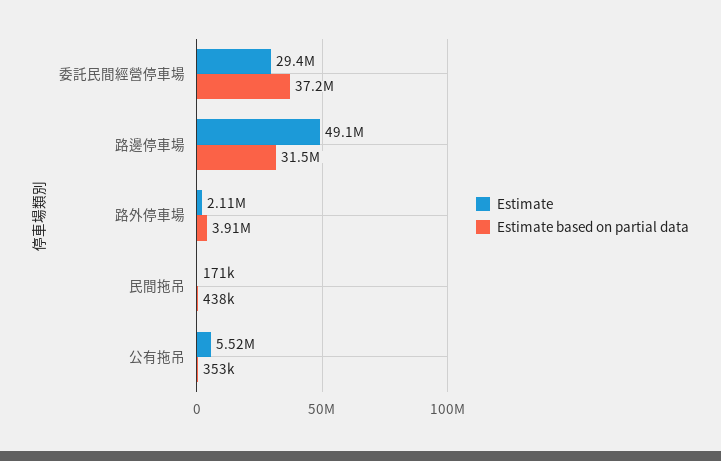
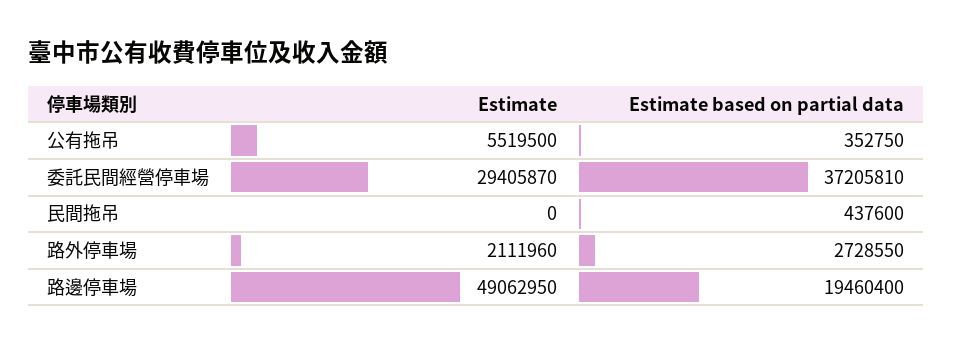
  {
    "Estimate": {
      "委託民間經營停車場": 29405870,
      "路邊停車場": 49062950,
      "路外停車場": 2111960,
-     "民間拖吊": 171000,
+     "民間拖吊": 0,
      "公有拖吊": 5519500
    },
    "Estimate based on partial data": {
      "委託民間經營停車場": 37205810,
-     "路邊停車場": 31500000,
+     "路邊停車場": 19460400,
-     "路外停車場": 3910000,
+     "路外停車場": 2728550,
      "民間拖吊": 437600,
      "公有拖吊": 352750
    }
  }

